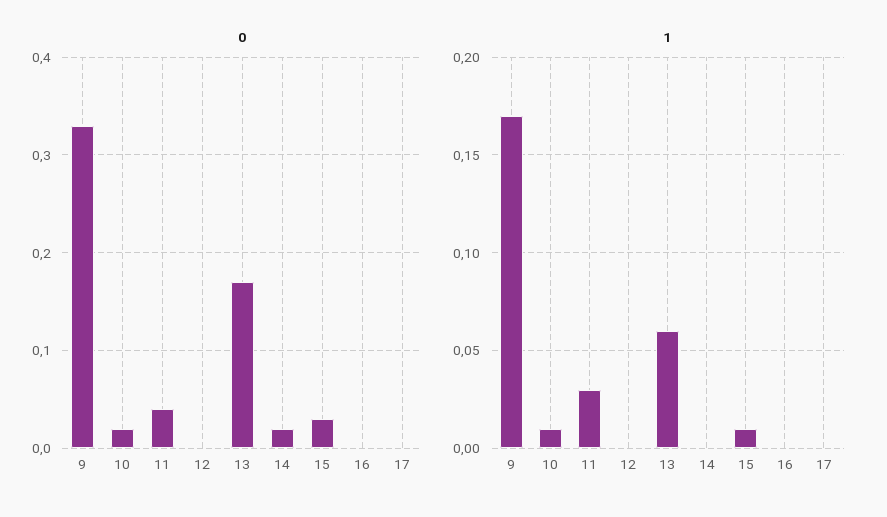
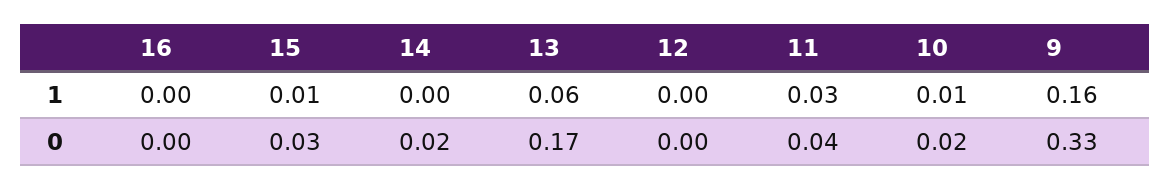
  {
    "0": {
      "9": 0.33,
      "10": 0.02,
      "11": 0.04,
      "12": 0,
      "13": 0.17,
      "14": 0.02,
      "15": 0.03,
-     "16": 0,
+     "16": 0
-     "17": 0
    },
    "1": {
-     "9": 0.17,
+     "9": 0.16,
      "10": 0.01,
      "11": 0.03,
      "12": 0,
      "13": 0.06,
      "14": 0,
      "15": 0.01,
-     "16": 0,
+     "16": 0
-     "17": 0
    }
  }

